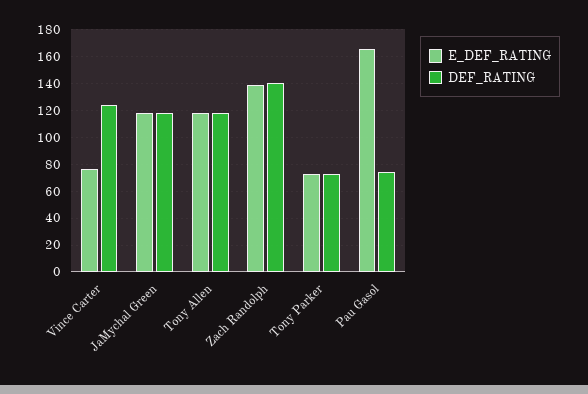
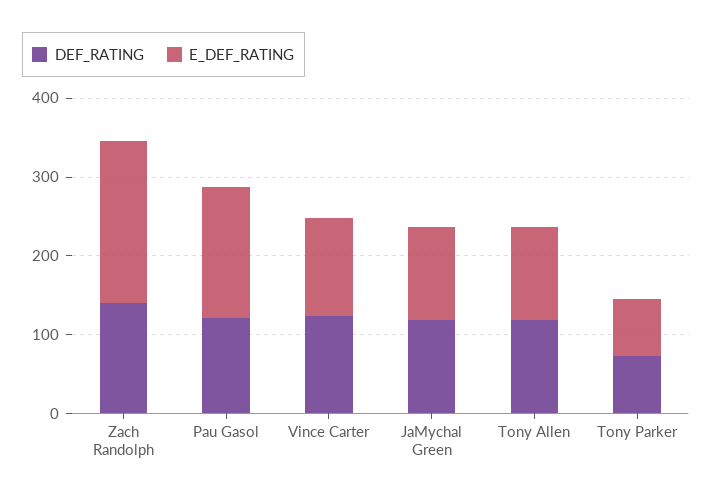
  {
    "E_DEF_RATING": {
-     "Vince Carter": 75,
+     "Vince Carter": 120,
      "JaMychal Green": 120,
      "Tony Allen": 120,
-     "Zach Randolph": 140,
+     "Zach Randolph": 200,
      "Tony Parker": 75,
      "Pau Gasol": 165
    },
    "DEF_RATING": {
      "Vince Carter": 125,
      "JaMychal Green": 120,
      "Tony Allen": 120,
      "Zach Randolph": 140,
      "Tony Parker": 75,
-     "Pau Gasol": 75
+     "Pau Gasol": 120
    }
  }

